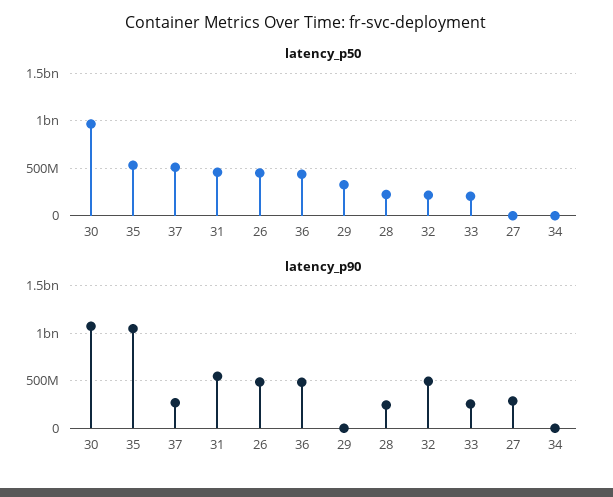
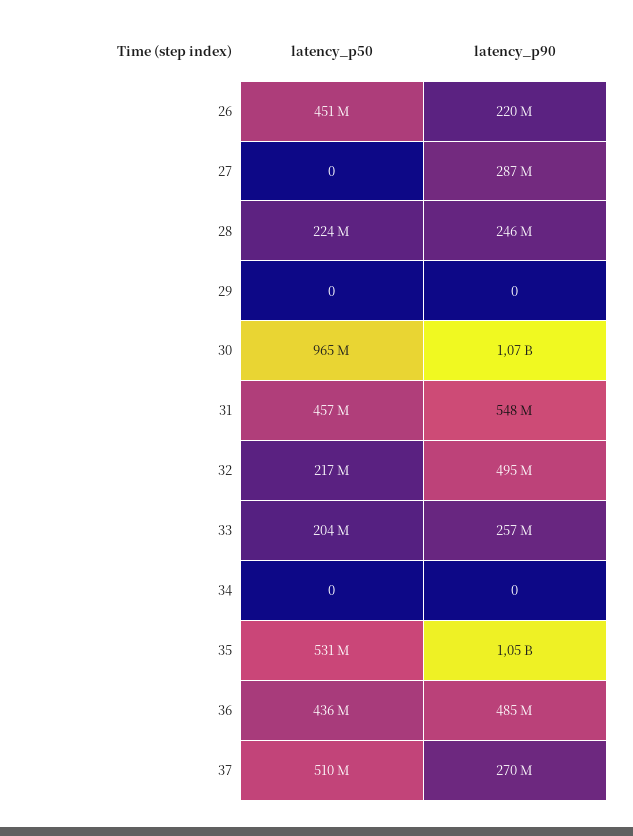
  {
    "latency_p50": {
      "30": 965000000,
      "35": 531000000,
      "37": 510000000,
      "31": 457000000,
      "26": 451000000,
      "36": 436000000,
-     "29": 300000000,
+     "29": 0,
      "28": 224000000,
      "32": 217000000,
      "33": 204000000,
      "27": 0,
      "34": 0
    },
    "latency_p90": {
      "30": 1070000000,
      "35": 1050000000,
      "37": 270000000,
      "31": 548000000,
-     "26": 500000000,
+     "26": 220000000,
      "36": 485000000,
      "29": 0,
      "28": 246000000,
      "32": 495000000,
      "33": 257000000,
      "27": 287000000,
      "34": 0
    }
  }

